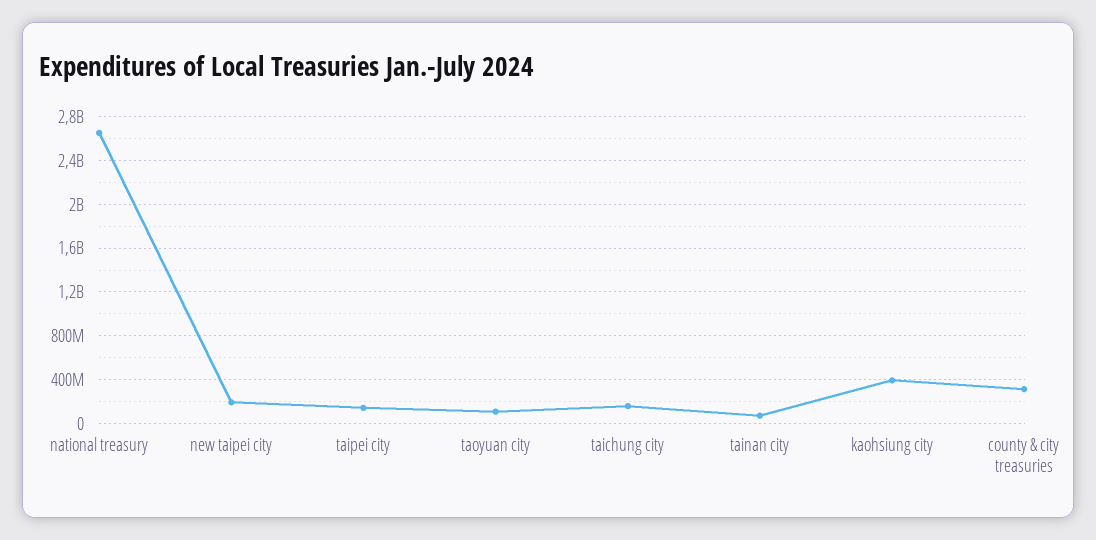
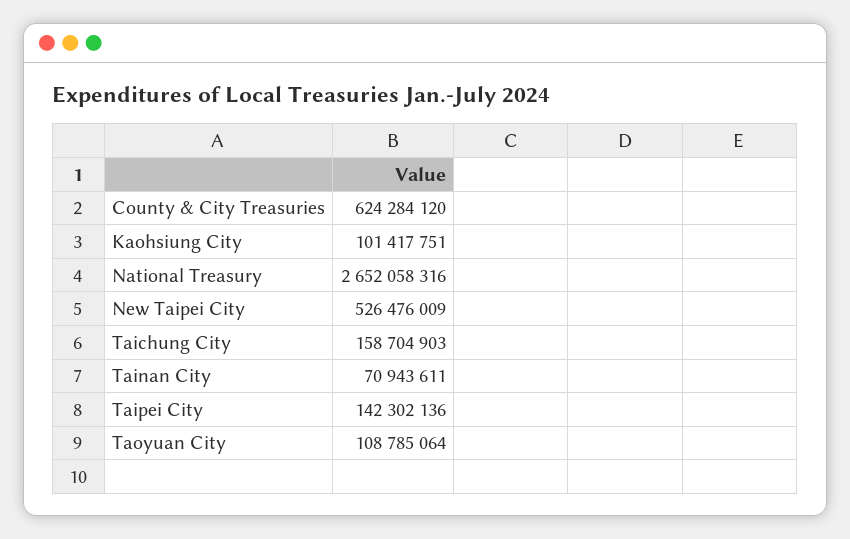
  {
    "national treasury": 2652058316,
-   "new taipei city": 200000000,
+   "new taipei city": 526476009,
    "taipei city": 142302136,
    "taoyuan city": 108785064,
    "taichung city": 158704903,
    "tainan city": 70943611,
-   "kaohsiung city": 400000000,
+   "kaohsiung city": 101417751,
-   "county & city treasuries": 300000000
+   "county & city treasuries": 624284120
  }

